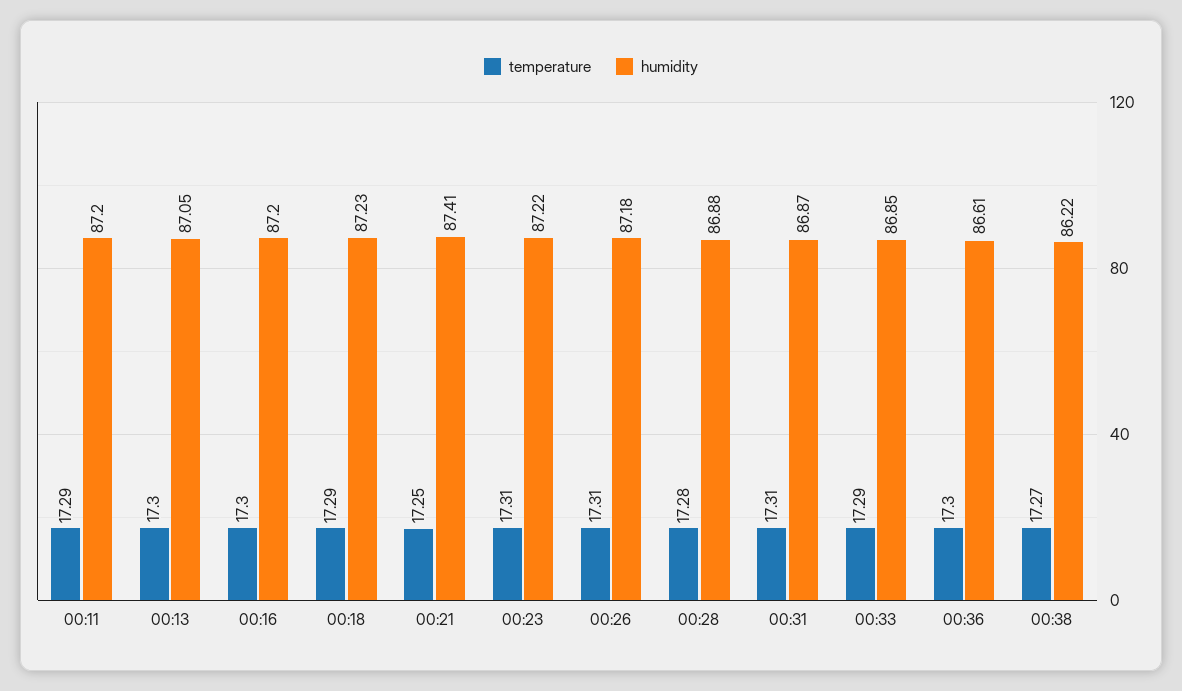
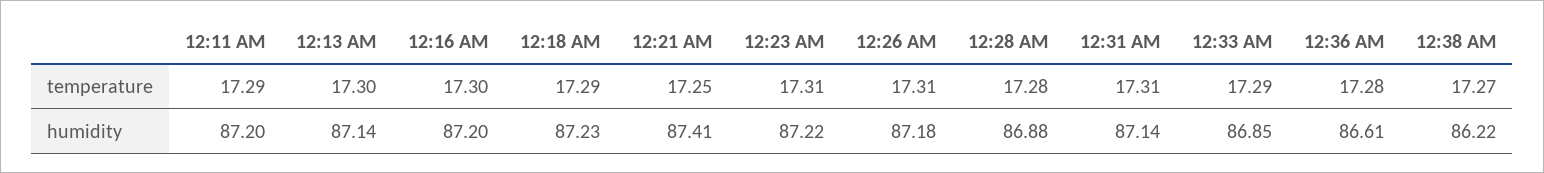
  {
    "temperature": {
      "00:11": 17.29,
      "00:13": 17.3,
      "00:16": 17.3,
      "00:18": 17.29,
      "00:21": 17.25,
      "00:23": 17.31,
      "00:26": 17.31,
      "00:28": 17.28,
      "00:31": 17.31,
      "00:33": 17.29,
-     "00:36": 17.3,
+     "00:36": 17.28,
      "00:38": 17.27
    },
    "humidity": {
      "00:11": 87.2,
-     "00:13": 87.05,
+     "00:13": 87.14,
      "00:16": 87.2,
      "00:18": 87.23,
      "00:21": 87.41,
      "00:23": 87.22,
      "00:26": 87.18,
      "00:28": 86.88,
-     "00:31": 86.87,
+     "00:31": 87.14,
      "00:33": 86.85,
      "00:36": 86.61,
      "00:38": 86.22
    }
  }

